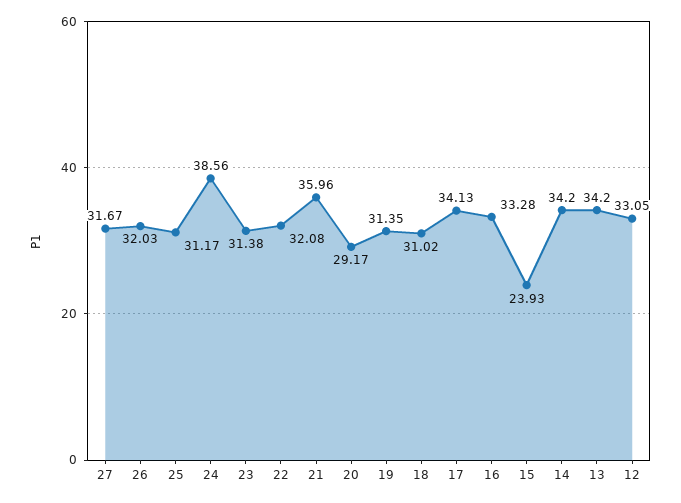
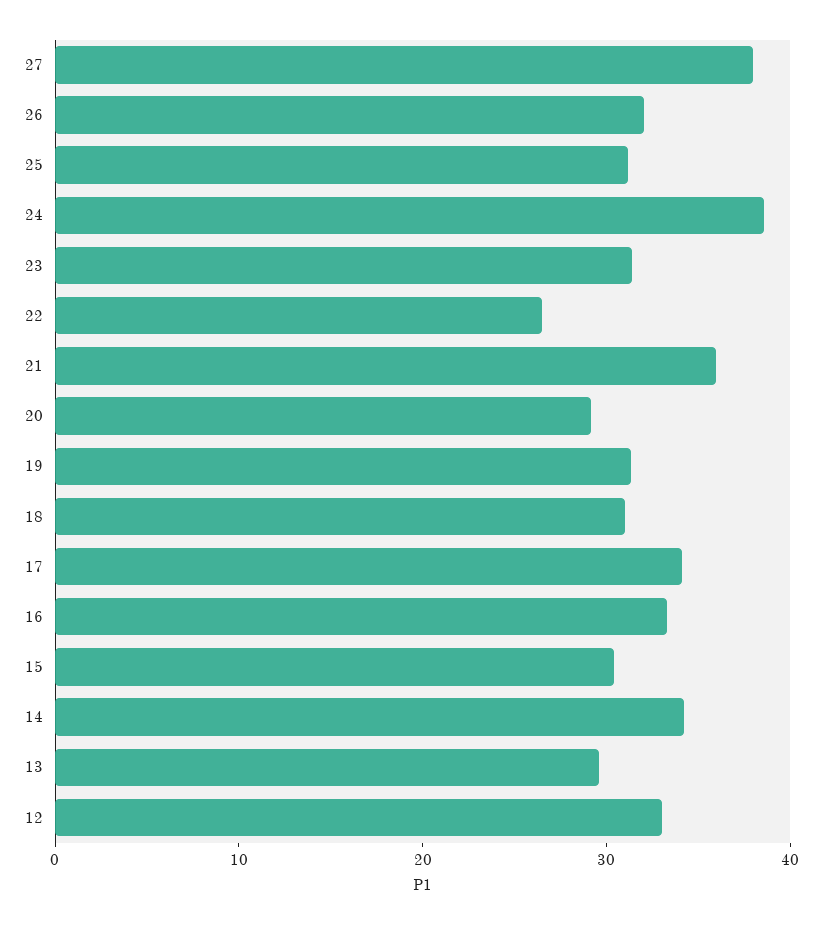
  {
-   "27": 31.67,
+   "27": 38,
    "26": 32.03,
    "25": 31.17,
    "24": 38.56,
    "23": 31.38,
-   "22": 32.08,
+   "22": 26,
    "21": 35.96,
    "20": 29.17,
    "19": 31.35,
    "18": 31.02,
    "17": 34.13,
    "16": 33.28,
-   "15": 23.93,
+   "15": 30,
    "14": 34.2,
-   "13": 34.2,
+   "13": 30,
    "12": 33.05
  }

